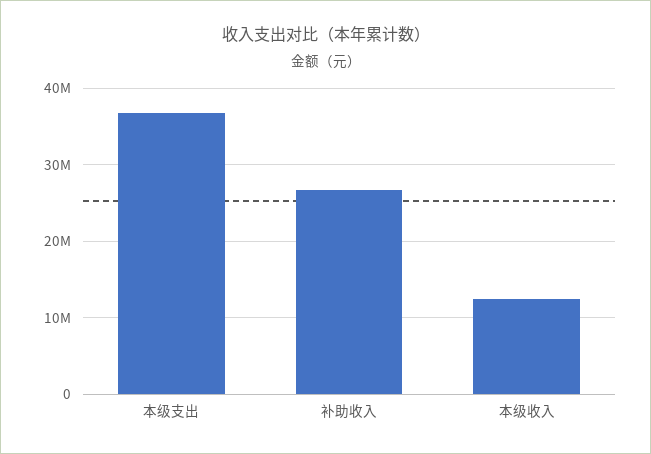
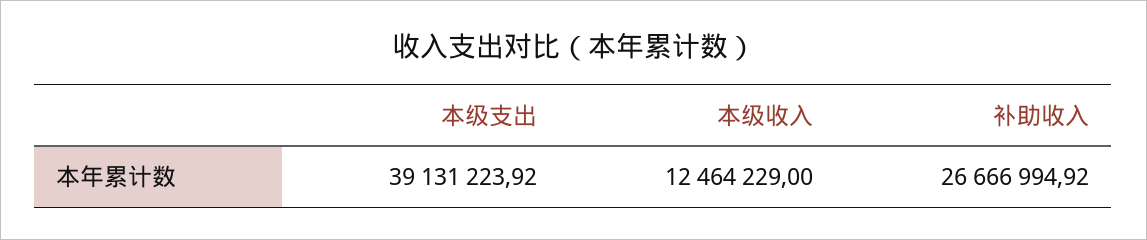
  {
-   "本级支出": 37000000,
+   "本级支出": 39131223.92,
    "补助收入": 26666994.92,
    "本级收入": 12464229
  }

